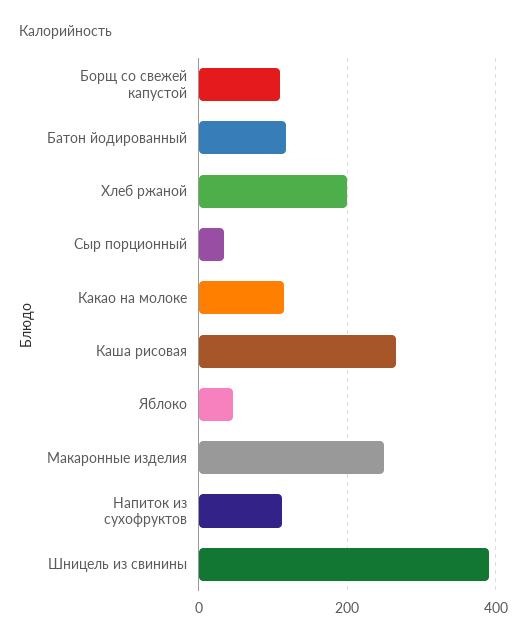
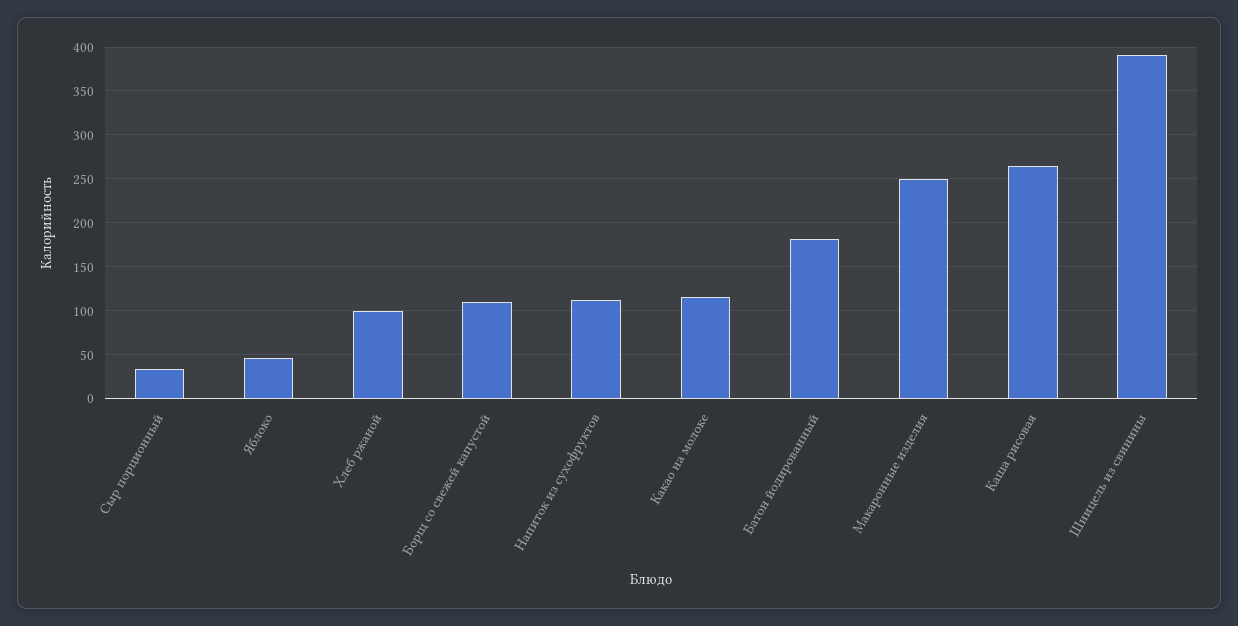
  {
    "Борщ со свежей капустой": 110,
-   "Батон йодированный": 120,
+   "Батон йодированный": 180,
-   "Хлеб ржаной": 200,
+   "Хлеб ржаной": 100,
    "Сыр порционный": 30,
    "Какао на молоке": 120,
    "Каша рисовая": 270,
    "Яблоко": 50,
    "Макаронные изделия": 250,
    "Напиток из сухофруктов": 110,
    "Шницель из свинины": 390
  }

